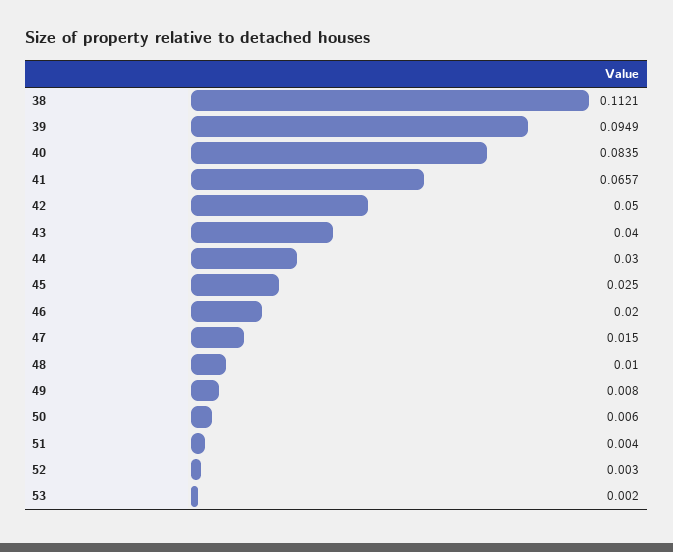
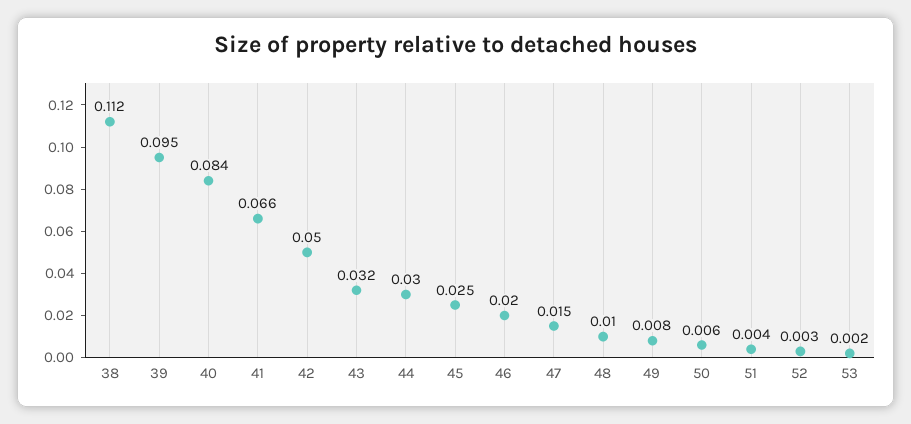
  {
    "38": 0.1121,
    "39": 0.0949,
    "40": 0.0835,
    "41": 0.0657,
    "42": 0.05,
-   "43": 0.04,
+   "43": 0.032,
    "44": 0.03,
    "45": 0.025,
    "46": 0.02,
    "47": 0.015,
    "48": 0.01,
    "49": 0.008,
    "50": 0.006,
    "51": 0.004,
    "52": 0.003,
    "53": 0.002
  }

